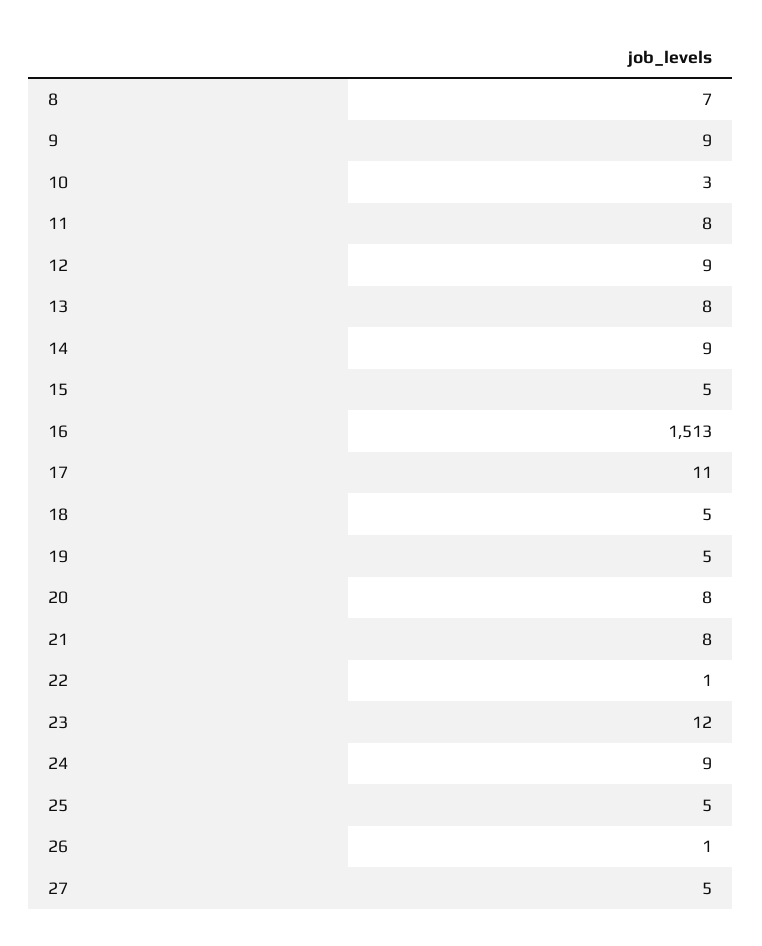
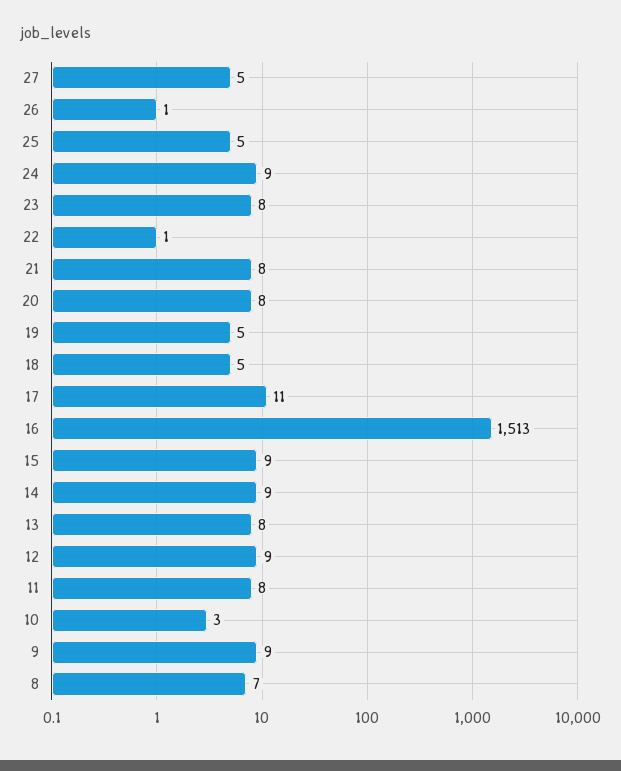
  {
    "8": 7,
    "9": 9,
    "10": 3,
    "11": 8,
    "12": 9,
    "13": 8,
    "14": 9,
-   "15": 5,
+   "15": 9,
    "16": 1513,
    "17": 11,
    "18": 5,
    "19": 5,
    "20": 8,
    "21": 8,
    "22": 1,
-   "23": 12,
+   "23": 8,
    "24": 9,
    "25": 5,
    "26": 1,
    "27": 5
  }

